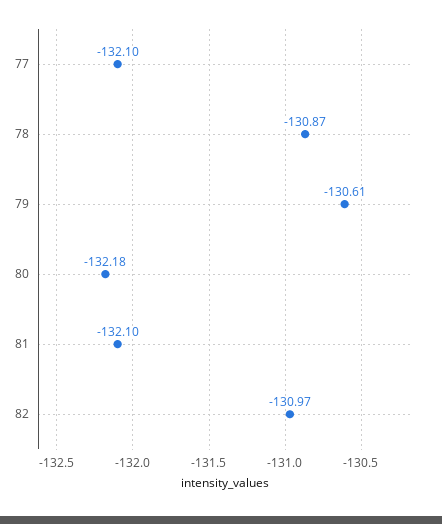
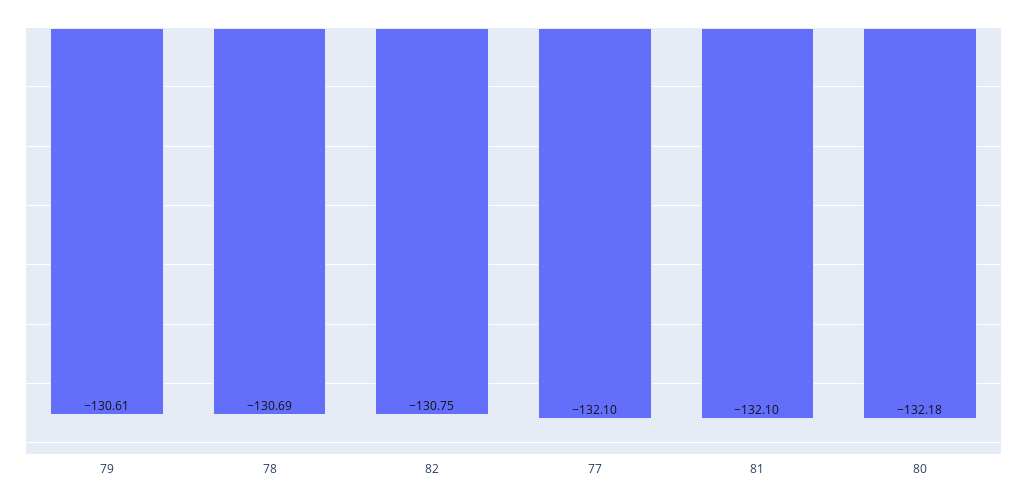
  {
    "77": -132.1,
-   "78": -130.87,
+   "78": -130.69,
    "79": -130.61,
    "80": -132.18,
    "81": -132.1,
-   "82": -130.97
+   "82": -130.75
  }

